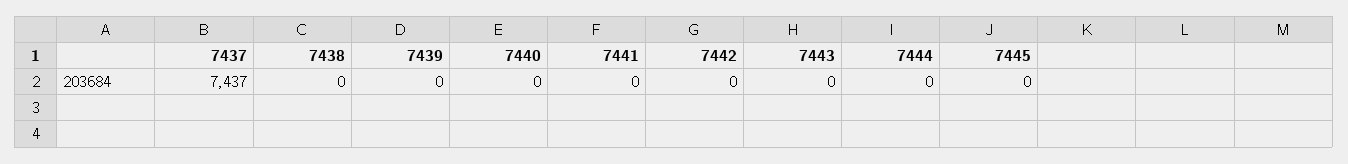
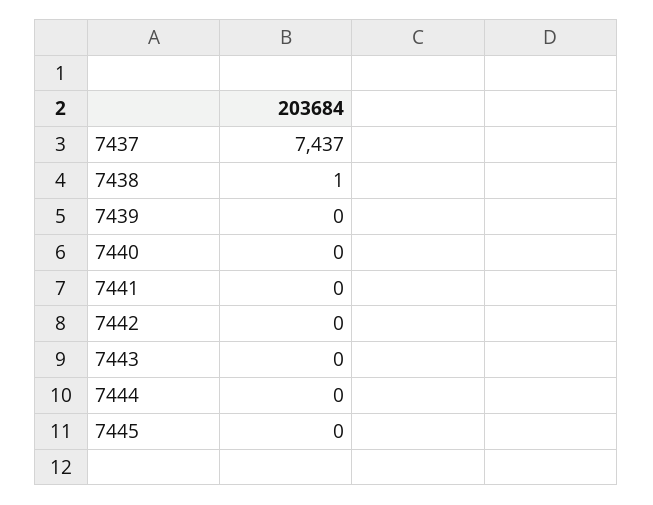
  {
    "7437": 7437,
-   "7438": 0,
+   "7438": 1,
    "7439": 0,
    "7440": 0,
    "7441": 0,
    "7442": 0,
    "7443": 0,
    "7444": 0,
    "7445": 0
  }

